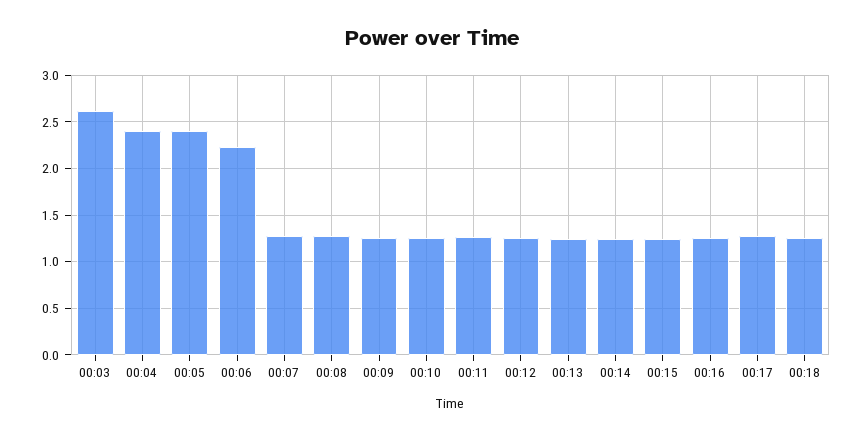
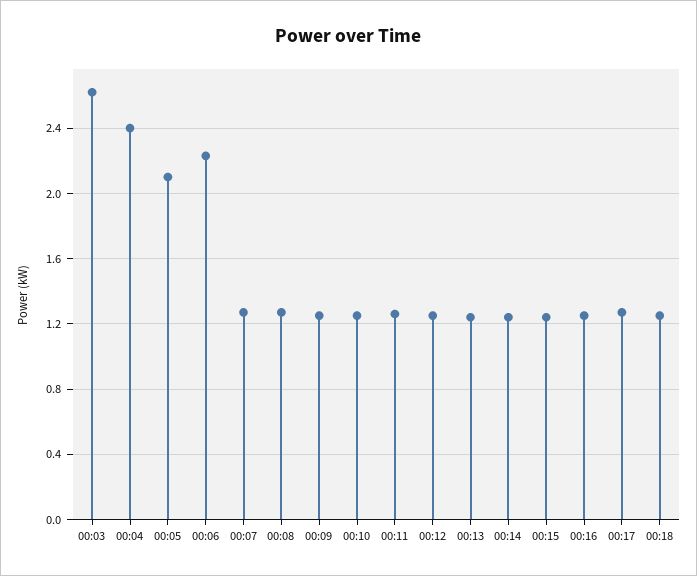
  {
    "00:03": 2.6,
    "00:04": 2.4,
-   "00:05": 2.4,
+   "00:05": 2.1,
    "00:06": 2.25,
    "00:07": 1.25,
    "00:08": 1.25,
    "00:09": 1.25,
    "00:10": 1.25,
    "00:11": 1.25,
    "00:12": 1.25,
    "00:13": 1.25,
    "00:14": 1.25,
    "00:15": 1.25,
    "00:16": 1.25,
    "00:17": 1.25,
    "00:18": 1.25
  }

